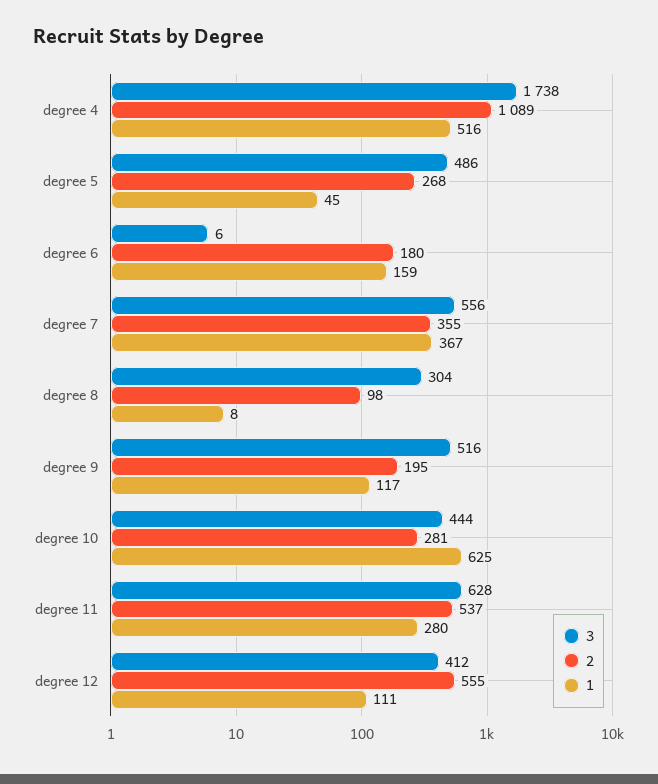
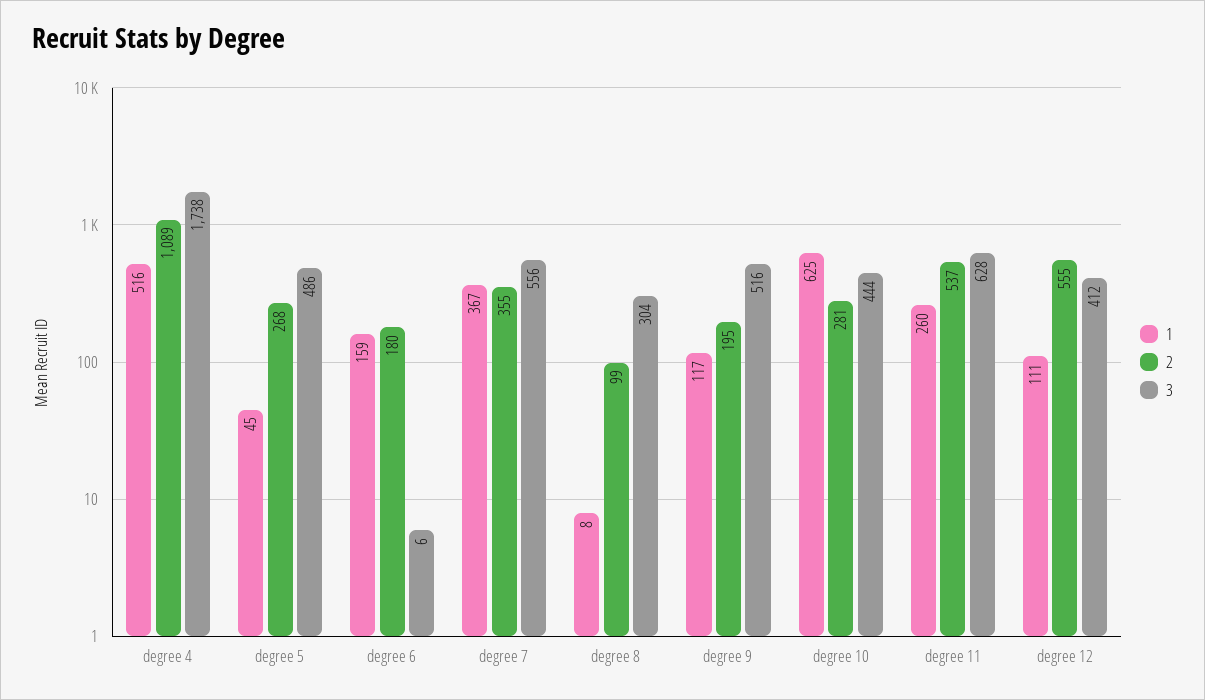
  {
    "3": {
      "degree 4": 1738,
      "degree 5": 486,
      "degree 6": 6,
      "degree 7": 556,
      "degree 8": 304,
      "degree 9": 516,
      "degree 10": 444,
      "degree 11": 628,
      "degree 12": 412
    },
    "2": {
      "degree 4": 1089,
      "degree 5": 268,
      "degree 6": 180,
      "degree 7": 355,
-     "degree 8": 98,
+     "degree 8": 99,
      "degree 9": 195,
      "degree 10": 281,
      "degree 11": 537,
      "degree 12": 555
    },
    "1": {
      "degree 4": 516,
      "degree 5": 45,
      "degree 6": 159,
      "degree 7": 367,
      "degree 8": 8,
      "degree 9": 117,
      "degree 10": 625,
-     "degree 11": 280,
+     "degree 11": 260,
      "degree 12": 111
    }
  }

